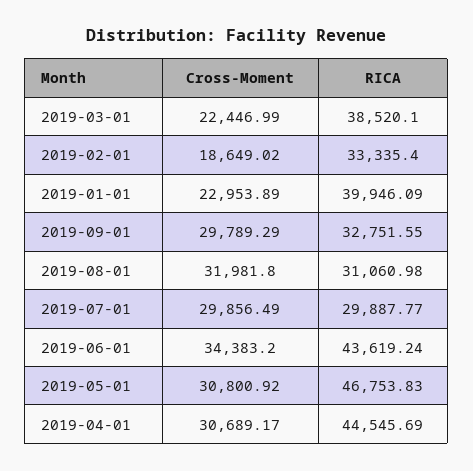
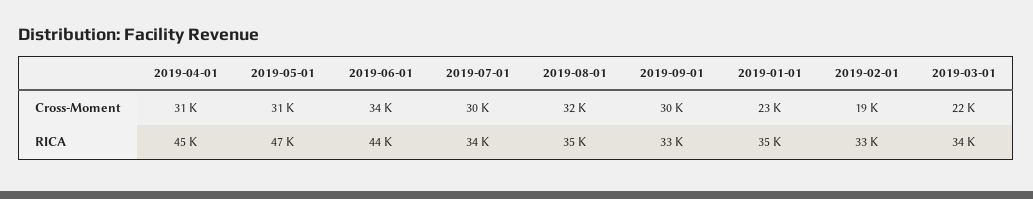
  {
    "Cross-Moment": {
      "2019-03-01": 22446.99,
      "2019-02-01": 18649.02,
      "2019-01-01": 22953.89,
      "2019-09-01": 29789.29,
      "2019-08-01": 31981.8,
      "2019-07-01": 29856.49,
      "2019-06-01": 34383.2,
      "2019-05-01": 30800.92,
      "2019-04-01": 30689.17
    },
    "RICA": {
-     "2019-03-01": 38520.1,
+     "2019-03-01": 34000,
      "2019-02-01": 33335.4,
-     "2019-01-01": 39946.09,
+     "2019-01-01": 35000,
      "2019-09-01": 32751.55,
-     "2019-08-01": 31060.98,
+     "2019-08-01": 35000,
-     "2019-07-01": 29887.77,
+     "2019-07-01": 34000,
      "2019-06-01": 43619.24,
      "2019-05-01": 46753.83,
      "2019-04-01": 44545.69
    }
  }

